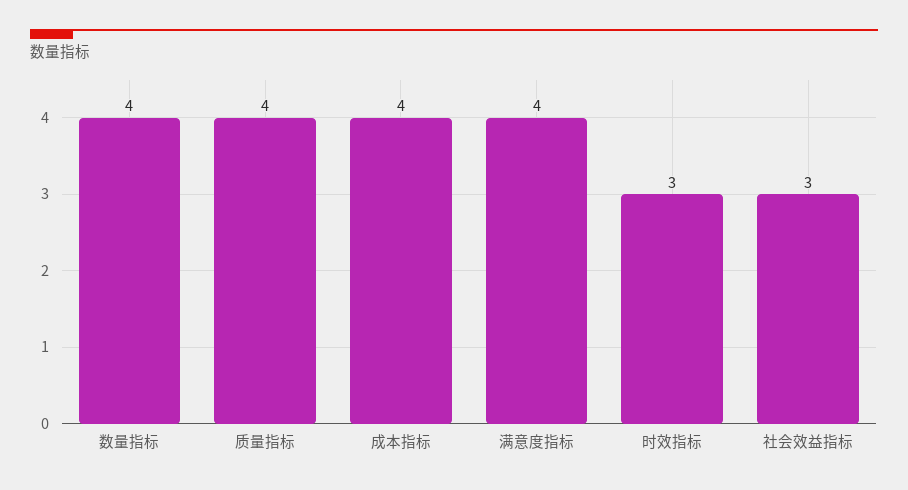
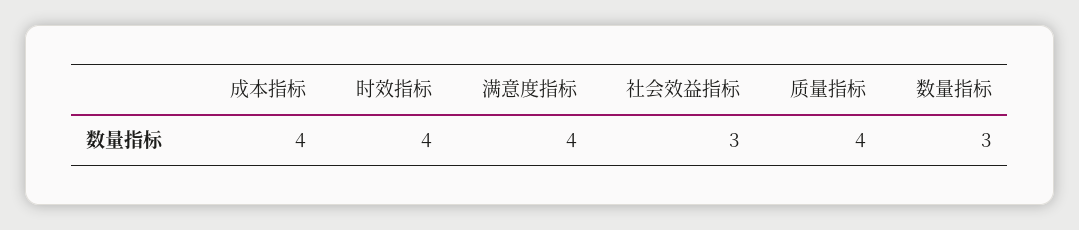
  {
-   "数量指标": 4,
+   "数量指标": 3,
    "质量指标": 4,
    "成本指标": 4,
    "满意度指标": 4,
-   "时效指标": 3,
+   "时效指标": 4,
    "社会效益指标": 3
  }

